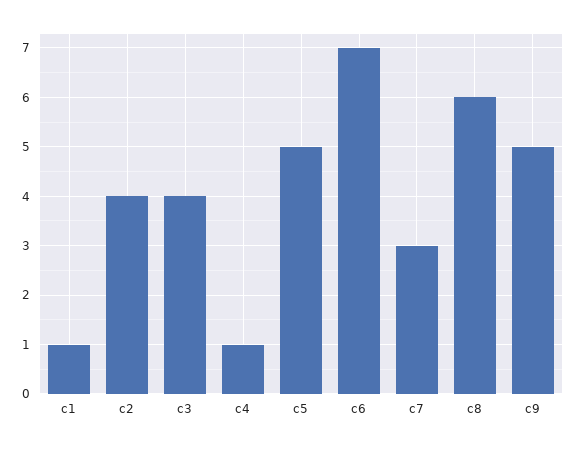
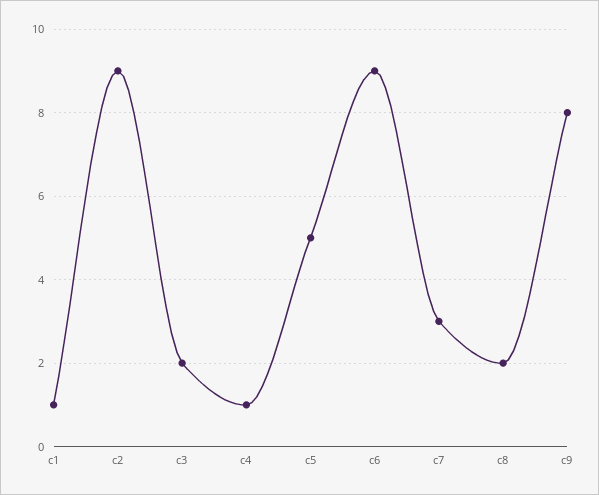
  {
    "c1": 1,
-   "c2": 4,
+   "c2": 9,
-   "c3": 4,
+   "c3": 2,
    "c4": 1,
    "c5": 5,
-   "c6": 7,
+   "c6": 9,
    "c7": 3,
-   "c8": 6,
+   "c8": 2,
-   "c9": 5
+   "c9": 8
  }

